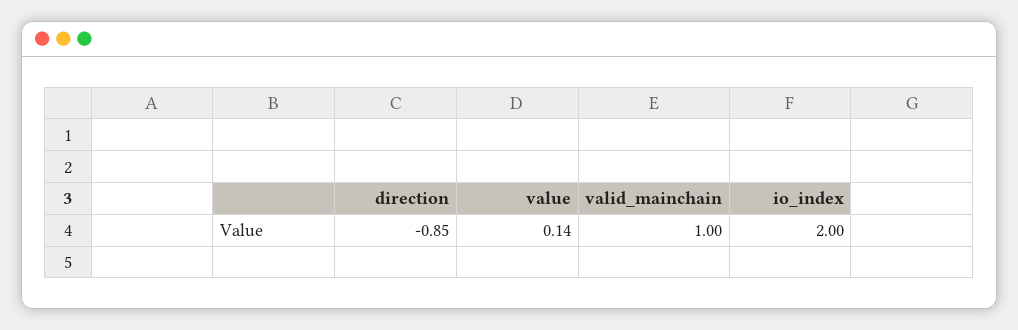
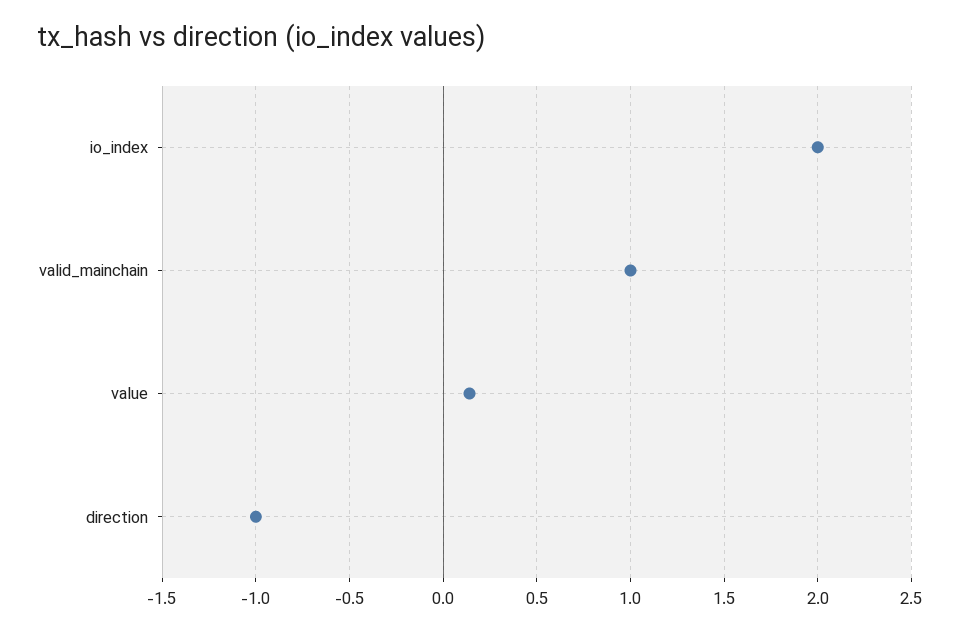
  {
-   "direction": -0.85,
+   "direction": -1,
    "value": 0.14,
    "valid_mainchain": 1,
    "io_index": 2
  }

